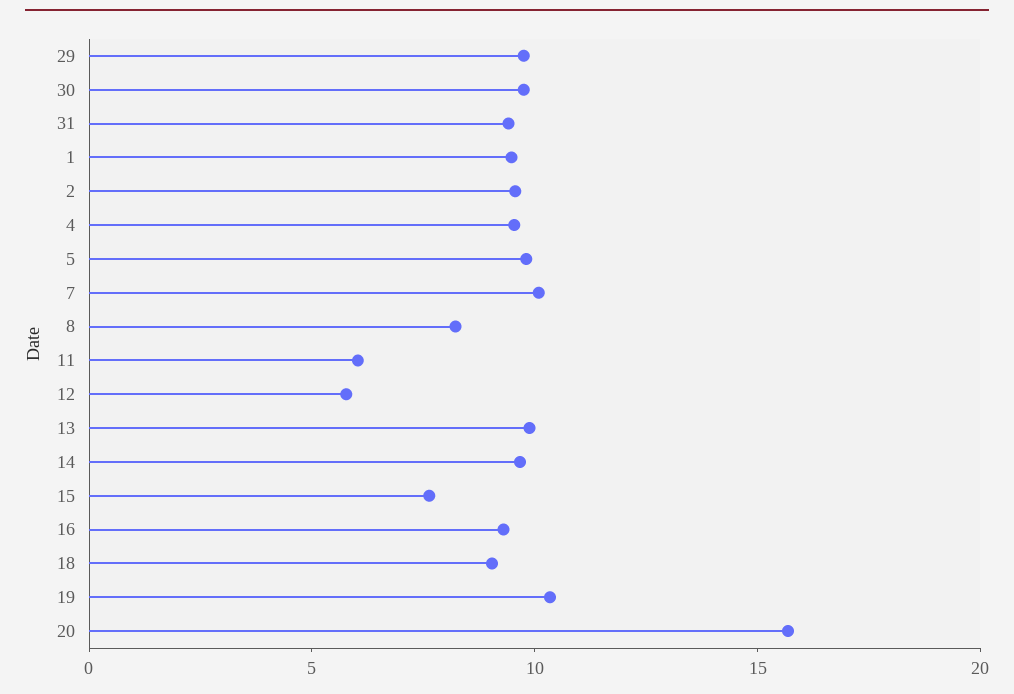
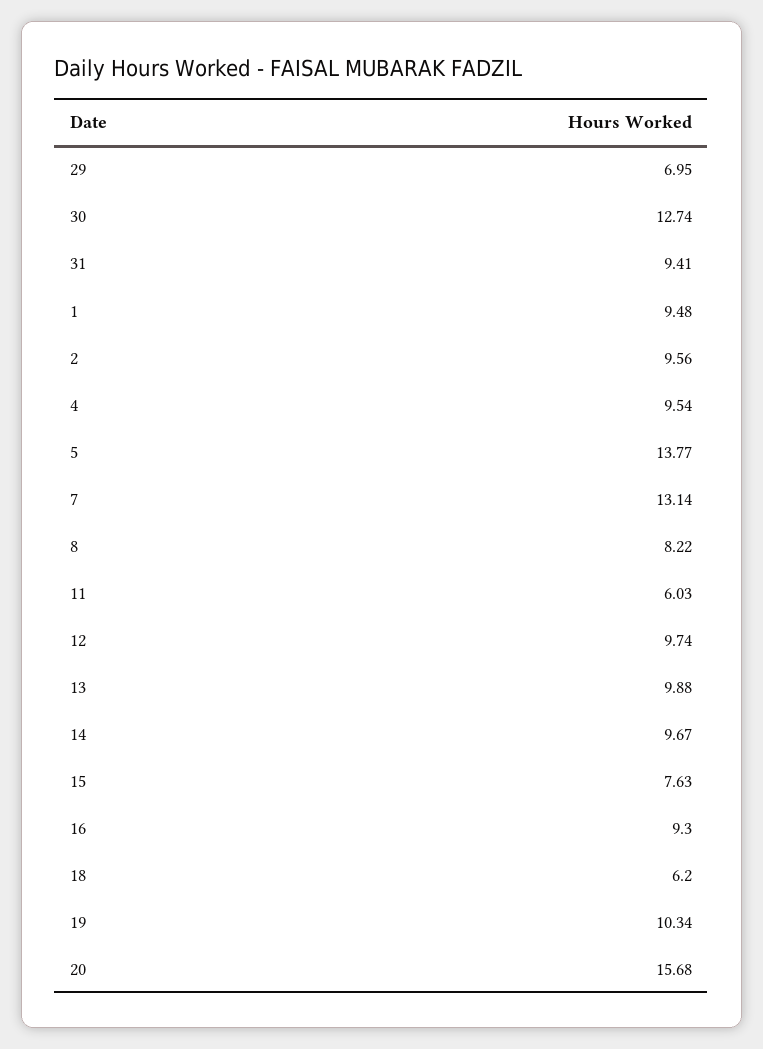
  {
-   "29": 10,
+   "29": 6.95,
-   "30": 10,
+   "30": 12.74,
    "31": 9.41,
    "1": 9.48,
    "2": 9.56,
    "4": 9.54,
-   "5": 10,
+   "5": 13.77,
-   "7": 10,
+   "7": 13.14,
    "8": 8.22,
    "11": 6.03,
-   "12": 6,
+   "12": 9.74,
    "13": 9.88,
    "14": 9.67,
    "15": 7.63,
    "16": 9.3,
-   "18": 9,
+   "18": 6.2,
    "19": 10.34,
    "20": 15.68
  }

